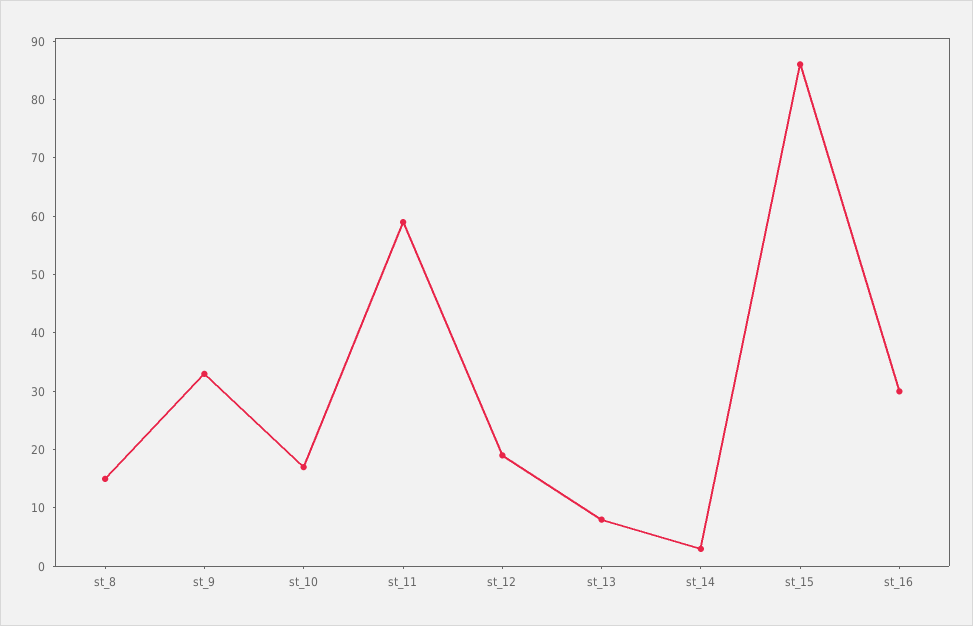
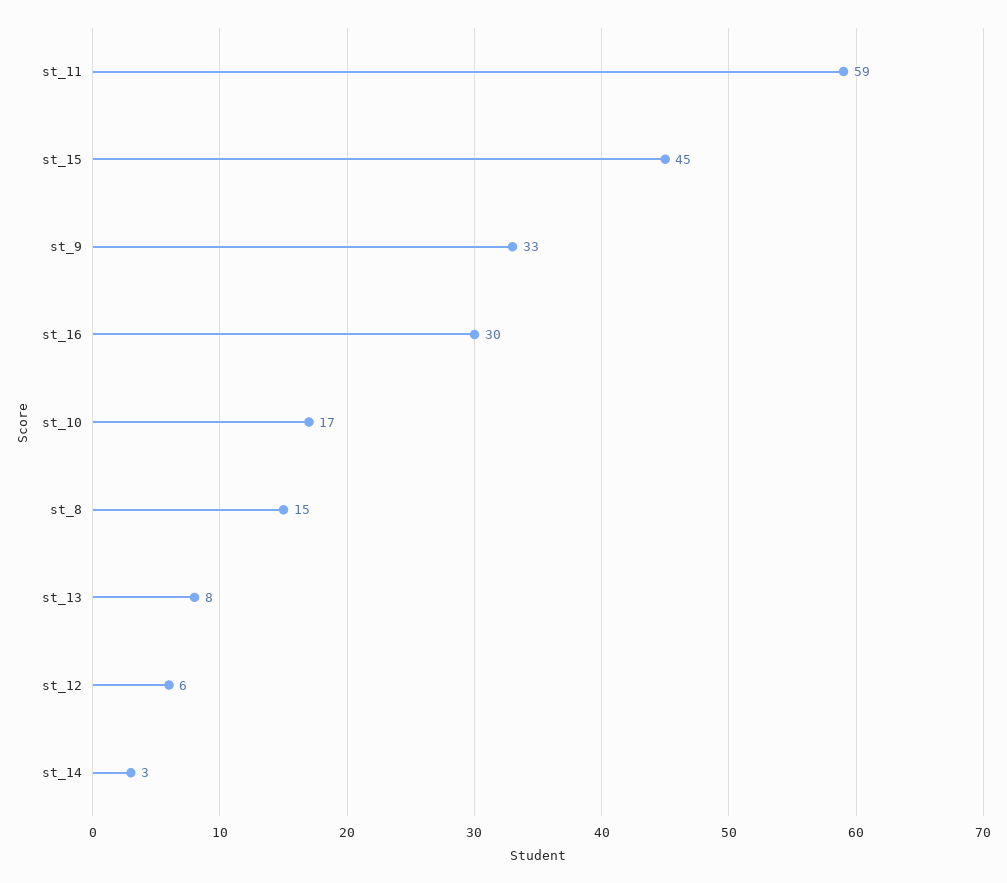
  {
    "st_8": 15,
    "st_9": 33,
    "st_10": 17,
    "st_11": 59,
-   "st_12": 20,
+   "st_12": 6,
    "st_13": 8,
    "st_14": 3,
-   "st_15": 85,
+   "st_15": 45,
    "st_16": 30
  }

